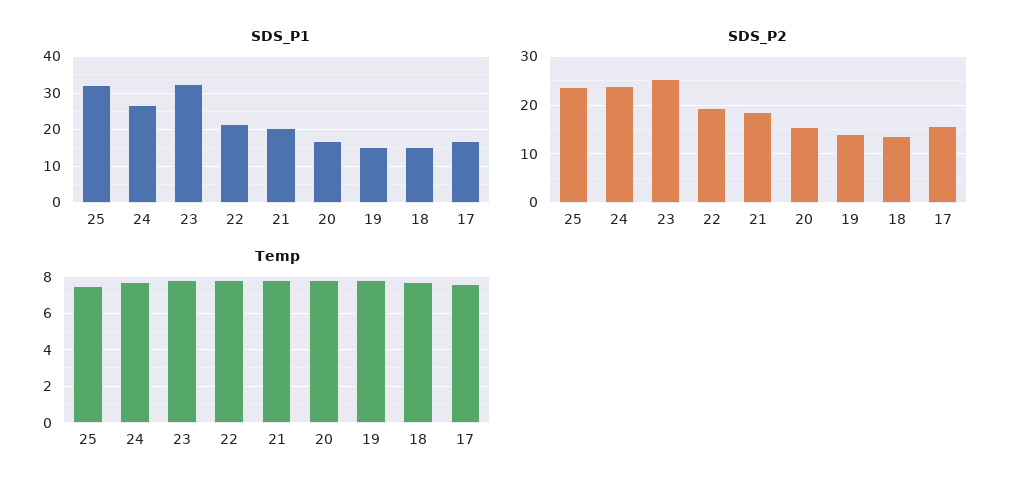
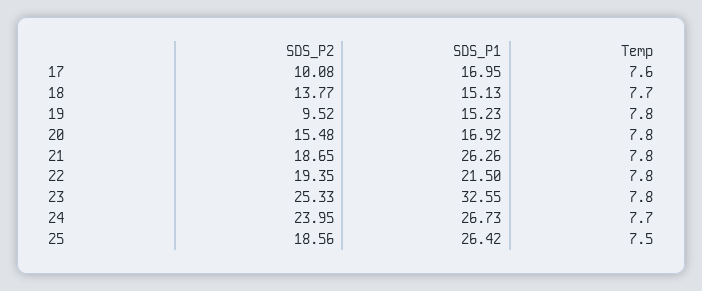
  {
    "SDS_P1": {
-     "25": 32,
+     "25": 26.42,
      "24": 26.73,
      "23": 32.55,
      "22": 21.5,
-     "21": 20,
+     "21": 26.26,
      "20": 16.92,
      "19": 15.23,
      "18": 15.13,
      "17": 16.95
    },
    "SDS_P2": {
-     "25": 24,
+     "25": 18.56,
      "24": 23.95,
      "23": 25.33,
      "22": 19.35,
      "21": 18.65,
      "20": 15.48,
-     "19": 14,
+     "19": 9.52,
      "18": 13.77,
-     "17": 16
+     "17": 10.08
    },
    "Temp": {
      "25": 7.5,
      "24": 7.7,
      "23": 7.8,
      "22": 7.8,
      "21": 7.8,
      "20": 7.8,
      "19": 7.8,
      "18": 7.7,
      "17": 7.6
    }
  }

